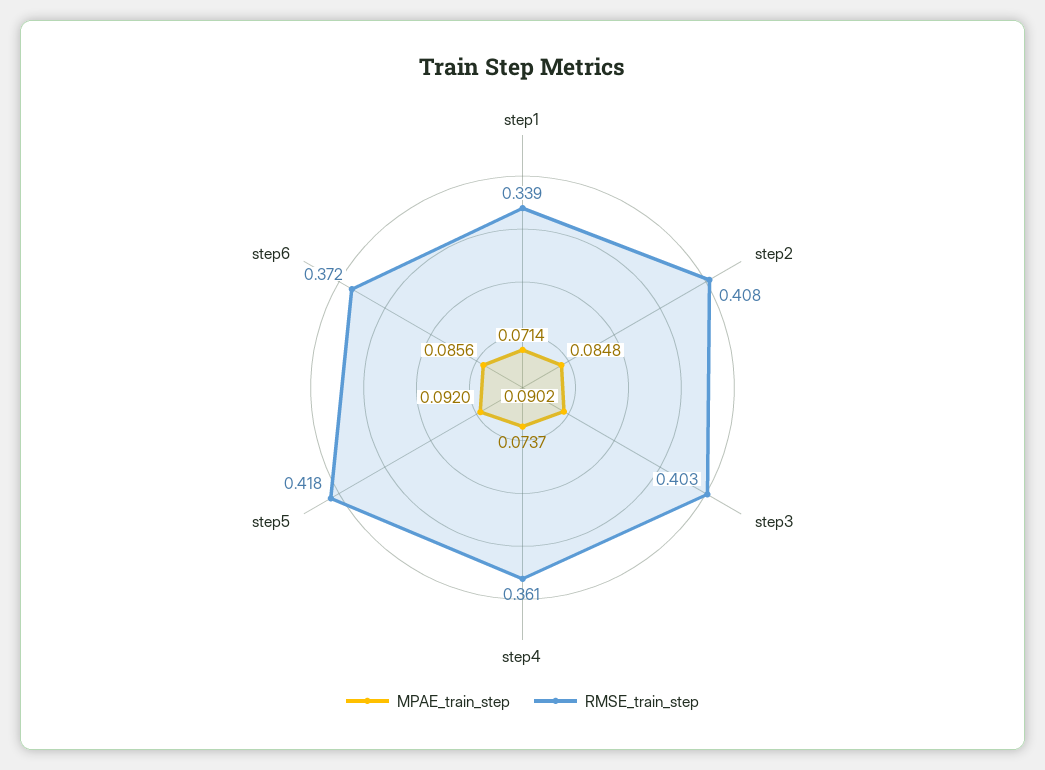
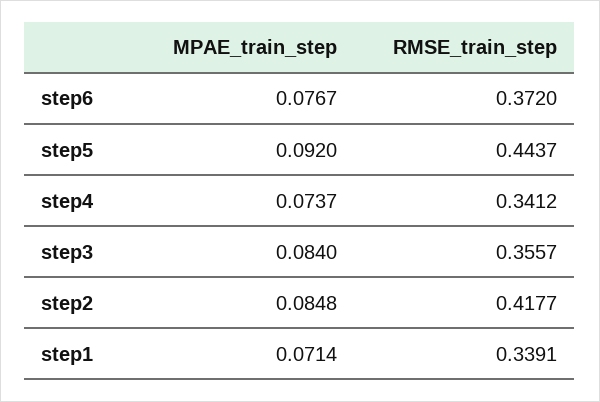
  {
    "MPAE_train_step": {
      "step1": 0.0714,
      "step2": 0.0848,
-     "step3": 0.0902,
+     "step3": 0.084,
      "step4": 0.0737,
      "step5": 0.092,
-     "step6": 0.0856
+     "step6": 0.0767
    },
    "RMSE_train_step": {
      "step1": 0.3391,
-     "step2": 0.408,
+     "step2": 0.4177,
-     "step3": 0.403,
+     "step3": 0.3557,
-     "step4": 0.361,
+     "step4": 0.3412,
-     "step5": 0.418,
+     "step5": 0.4437,
      "step6": 0.372
    }
  }

